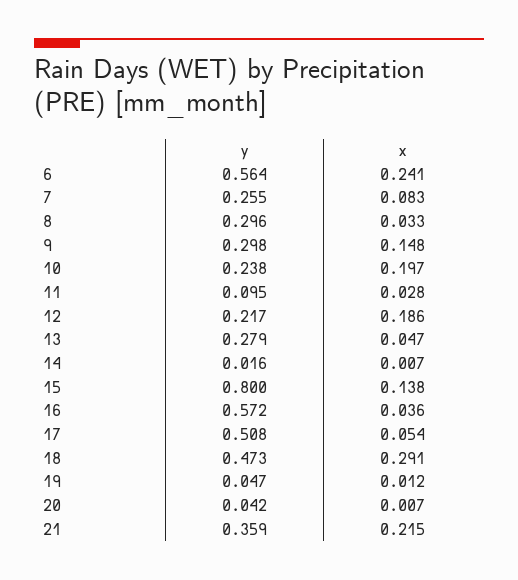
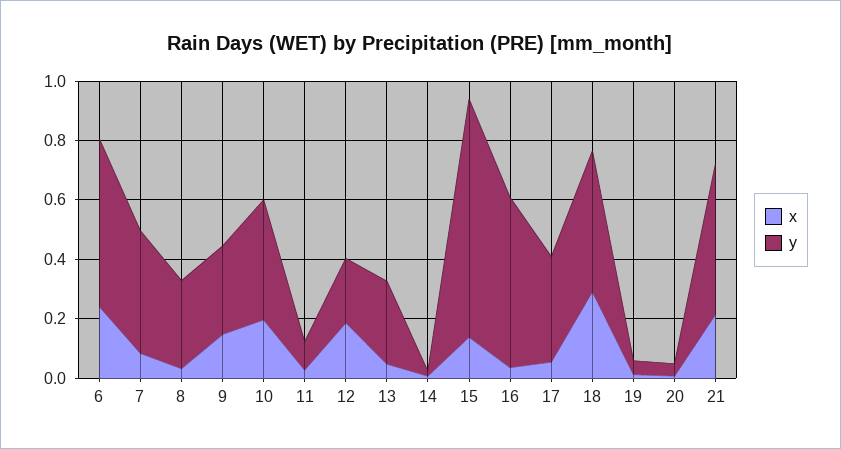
  {
    "y": {
      "6": 0.564,
-     "7": 0.255,
+     "7": 0.4,
      "8": 0.296,
      "9": 0.298,
-     "10": 0.238,
+     "10": 0.4,
      "11": 0.095,
      "12": 0.217,
      "13": 0.279,
      "14": 0.016,
      "15": 0.8,
      "16": 0.572,
-     "17": 0.508,
+     "17": 0.35,
      "18": 0.473,
      "19": 0.047,
      "20": 0.042,
-     "21": 0.359
+     "21": 0.5
    },
    "x": {
      "6": 0.241,
      "7": 0.083,
      "8": 0.033,
      "9": 0.148,
      "10": 0.197,
      "11": 0.028,
      "12": 0.186,
      "13": 0.047,
      "14": 0.007,
      "15": 0.138,
      "16": 0.036,
      "17": 0.054,
      "18": 0.291,
      "19": 0.012,
      "20": 0.007,
      "21": 0.215
    }
  }

